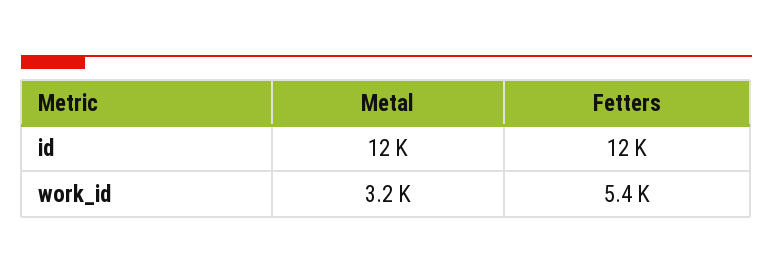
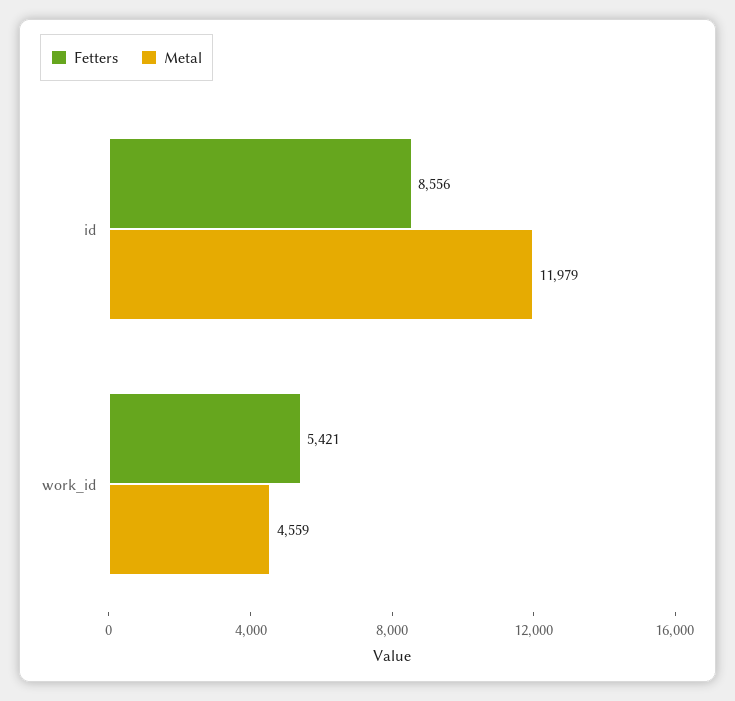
  {
    "Metal": {
      "id": 11979,
-     "work_id": 3200
+     "work_id": 4559
    },
    "Fetters": {
-     "id": 12000,
+     "id": 8556,
      "work_id": 5421
    }
  }

